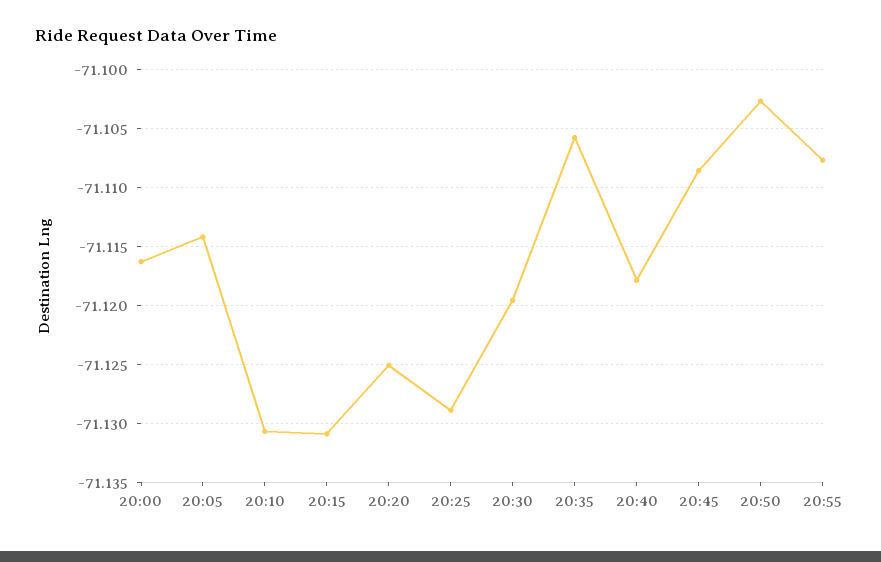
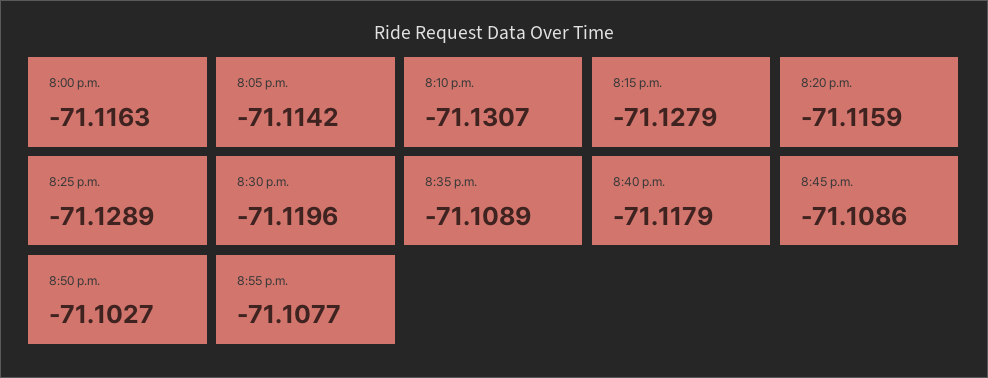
  {
    "20:00": -71.1163,
    "20:05": -71.1142,
    "20:10": -71.1307,
-   "20:15": -71.131,
+   "20:15": -71.1279,
-   "20:20": -71.125,
+   "20:20": -71.1159,
    "20:25": -71.1289,
    "20:30": -71.1196,
-   "20:35": -71.106,
+   "20:35": -71.1089,
    "20:40": -71.1179,
    "20:45": -71.1086,
    "20:50": -71.1027,
    "20:55": -71.1077
  }

